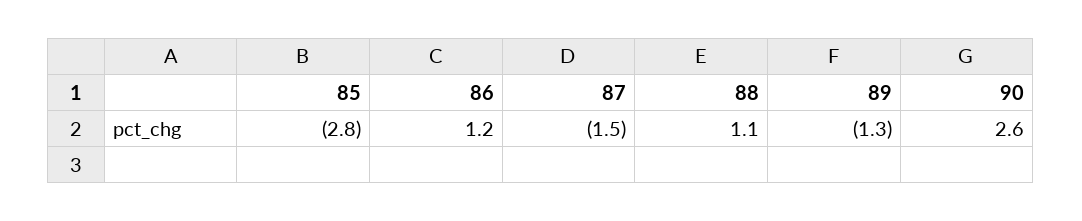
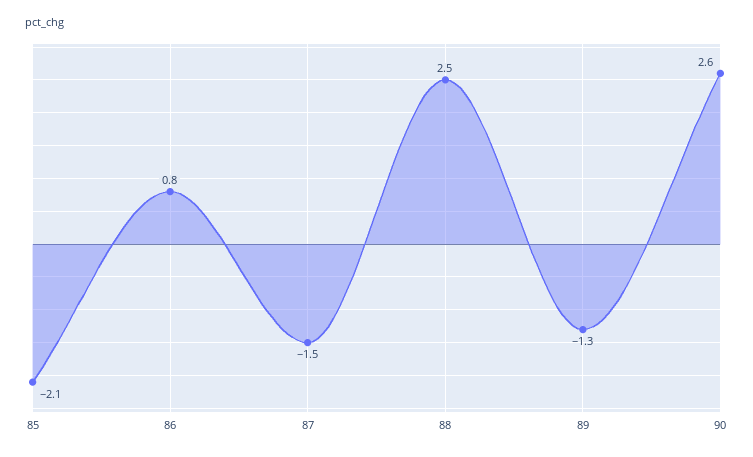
  {
-   "85": -2.8,
+   "85": -2.1,
-   "86": 1.2,
+   "86": 0.8,
    "87": -1.5,
-   "88": 1.1,
+   "88": 2.5,
    "89": -1.3,
    "90": 2.6
  }

